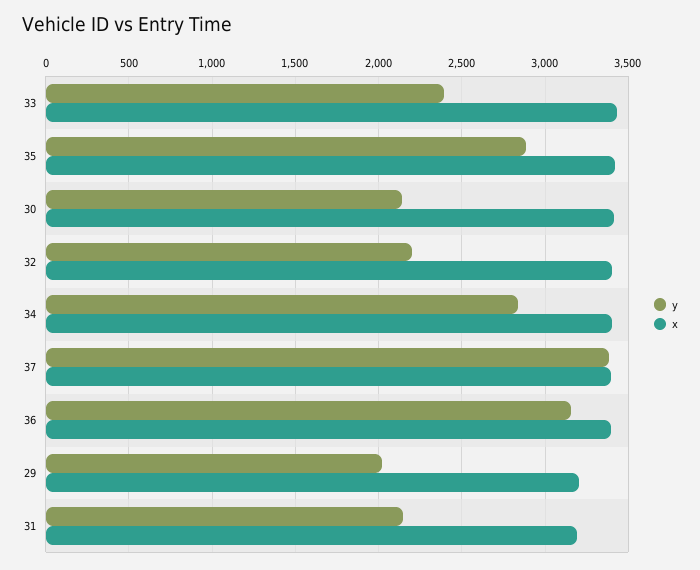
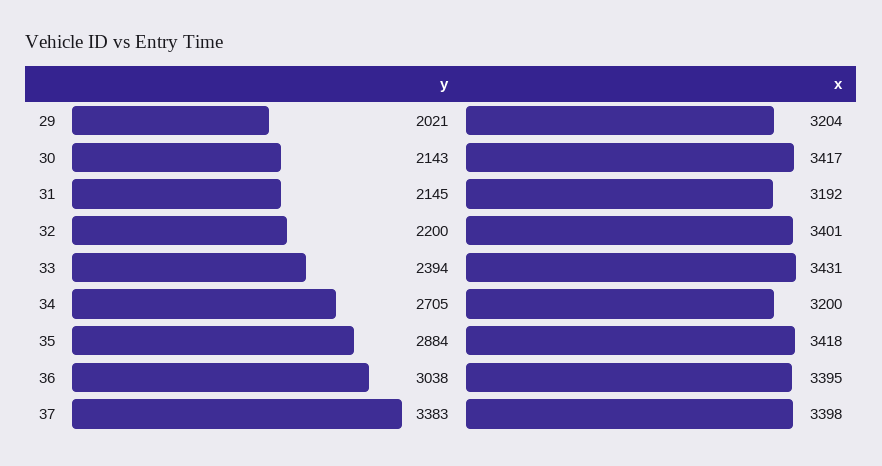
  {
    "y": {
      "33": 2394,
      "35": 2884,
      "30": 2143,
      "32": 2200,
-     "34": 2850,
+     "34": 2705,
      "37": 3383,
-     "36": 3150,
+     "36": 3038,
      "29": 2021,
      "31": 2145
    },
    "x": {
      "33": 3431,
      "35": 3418,
      "30": 3417,
      "32": 3401,
-     "34": 3400,
+     "34": 3200,
      "37": 3398,
      "36": 3395,
      "29": 3204,
      "31": 3192
    }
  }

